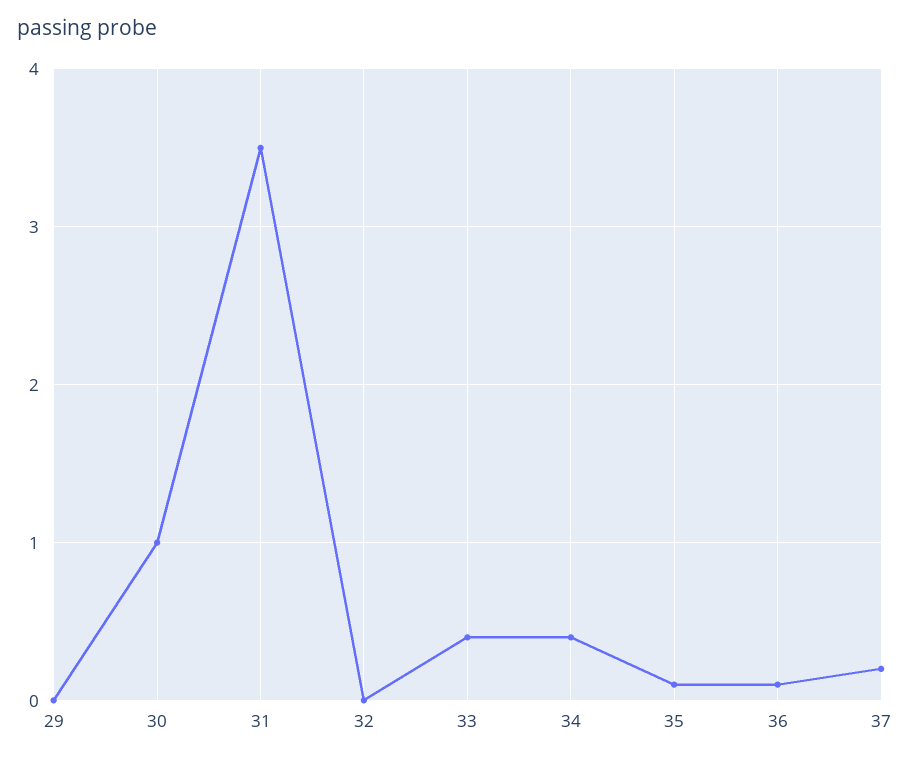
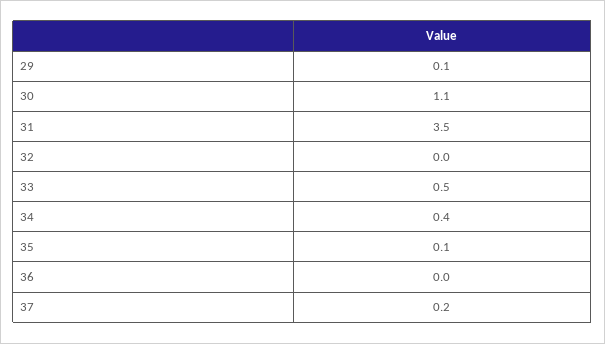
  {
-   "29": 0,
+   "29": 0.1,
-   "30": 1,
+   "30": 1.1,
    "31": 3.5,
    "32": 0,
-   "33": 0.4,
+   "33": 0.5,
    "34": 0.4,
    "35": 0.1,
-   "36": 0.1,
+   "36": 0,
    "37": 0.2
  }

